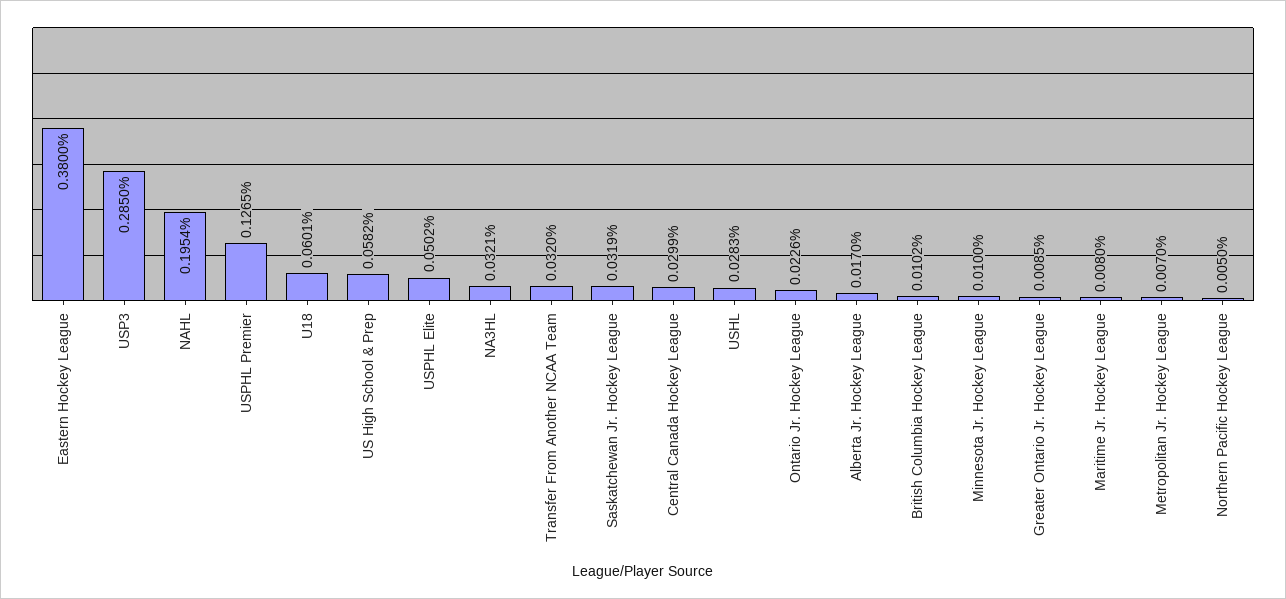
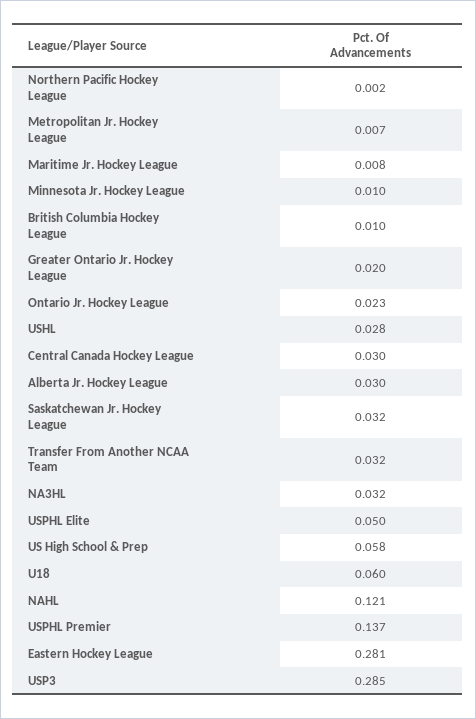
  {
-   "Eastern Hockey League": 0.38,
+   "Eastern Hockey League": 0.281,
    "USP3": 0.285,
-   "NAHL": 0.1954,
+   "NAHL": 0.121,
-   "USPHL Premier": 0.1265,
+   "USPHL Premier": 0.137,
    "U18": 0.0601,
    "US High School & Prep": 0.0582,
    "USPHL Elite": 0.0502,
    "NA3HL": 0.0321,
    "Transfer From Another NCAA Team": 0.032,
    "Saskatchewan Jr. Hockey League": 0.0319,
    "Central Canada Hockey League": 0.0299,
    "USHL": 0.0283,
    "Ontario Jr. Hockey League": 0.0226,
-   "Alberta Jr. Hockey League": 0.017,
+   "Alberta Jr. Hockey League": 0.03,
    "British Columbia Hockey League": 0.0102,
    "Minnesota Jr. Hockey League": 0.01,
-   "Greater Ontario Jr. Hockey League": 0.0085,
+   "Greater Ontario Jr. Hockey League": 0.02,
    "Maritime Jr. Hockey League": 0.008,
    "Metropolitan Jr. Hockey League": 0.007,
-   "Northern Pacific Hockey League": 0.005
+   "Northern Pacific Hockey League": 0.002
  }

